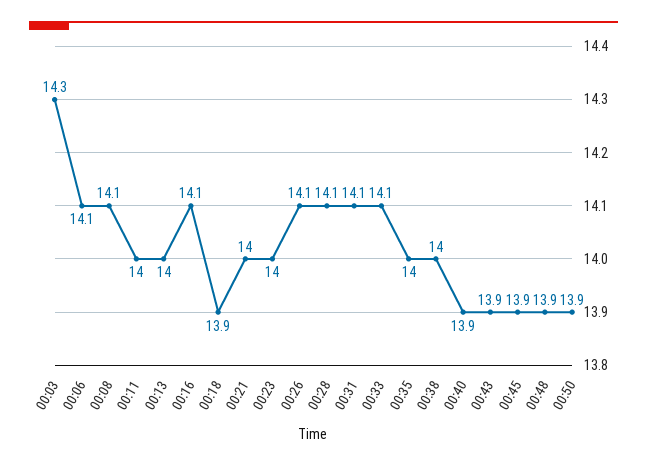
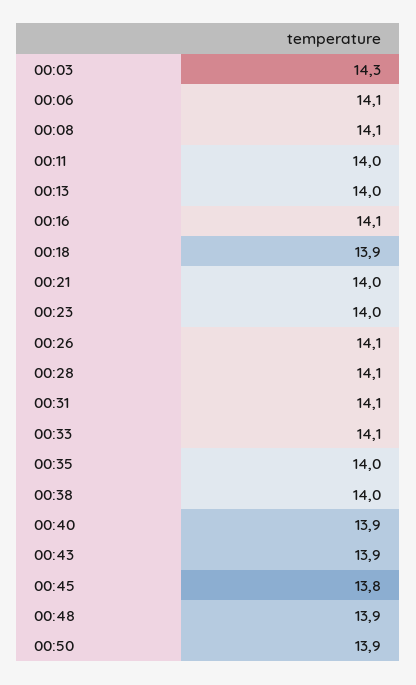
  {
    "00:03": 14.3,
    "00:06": 14.1,
    "00:08": 14.1,
    "00:11": 14,
    "00:13": 14,
    "00:16": 14.1,
    "00:18": 13.9,
    "00:21": 14,
    "00:23": 14,
    "00:26": 14.1,
    "00:28": 14.1,
    "00:31": 14.1,
    "00:33": 14.1,
    "00:35": 14,
    "00:38": 14,
    "00:40": 13.9,
    "00:43": 13.9,
-   "00:45": 13.9,
+   "00:45": 13.8,
    "00:48": 13.9,
    "00:50": 13.9
  }

